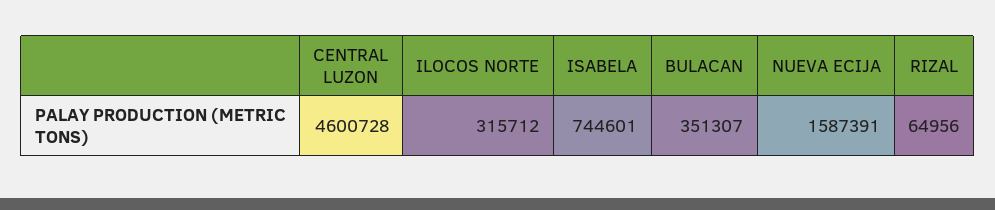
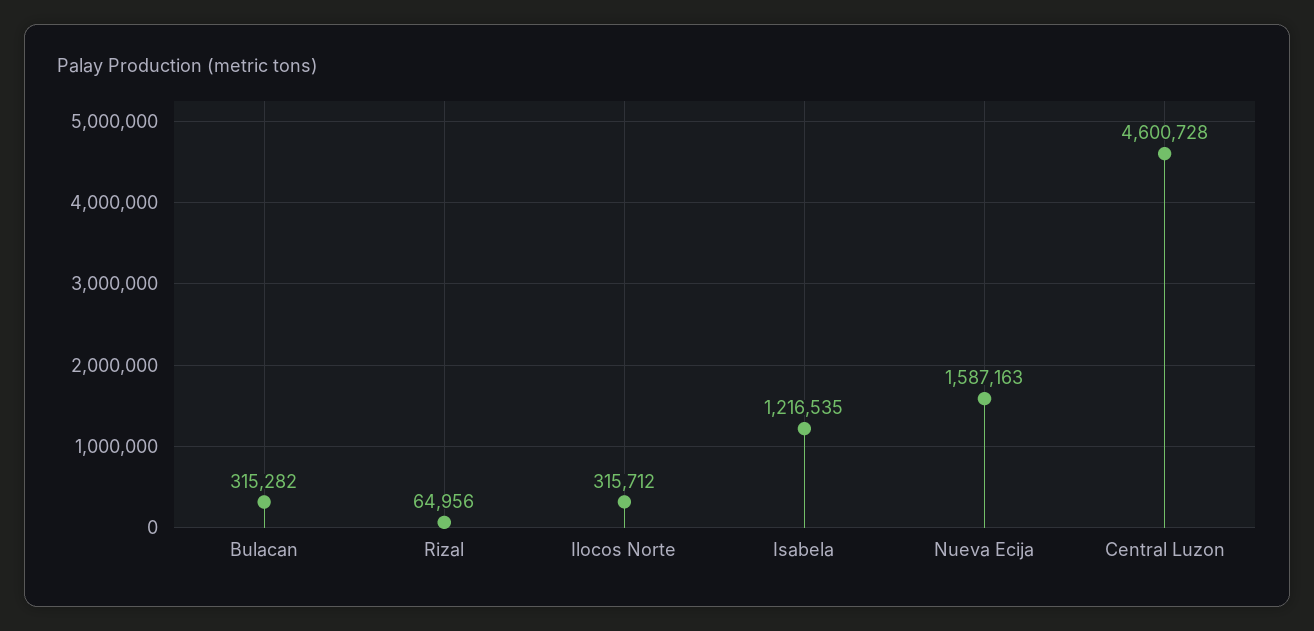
  {
    "CENTRAL LUZON": 4600728,
    "ILOCOS NORTE": 315712,
-   "ISABELA": 744601,
+   "ISABELA": 1216535,
-   "BULACAN": 351307,
+   "BULACAN": 315282,
-   "NUEVA ECIJA": 1587391,
+   "NUEVA ECIJA": 1587163,
    "RIZAL": 64956
  }

